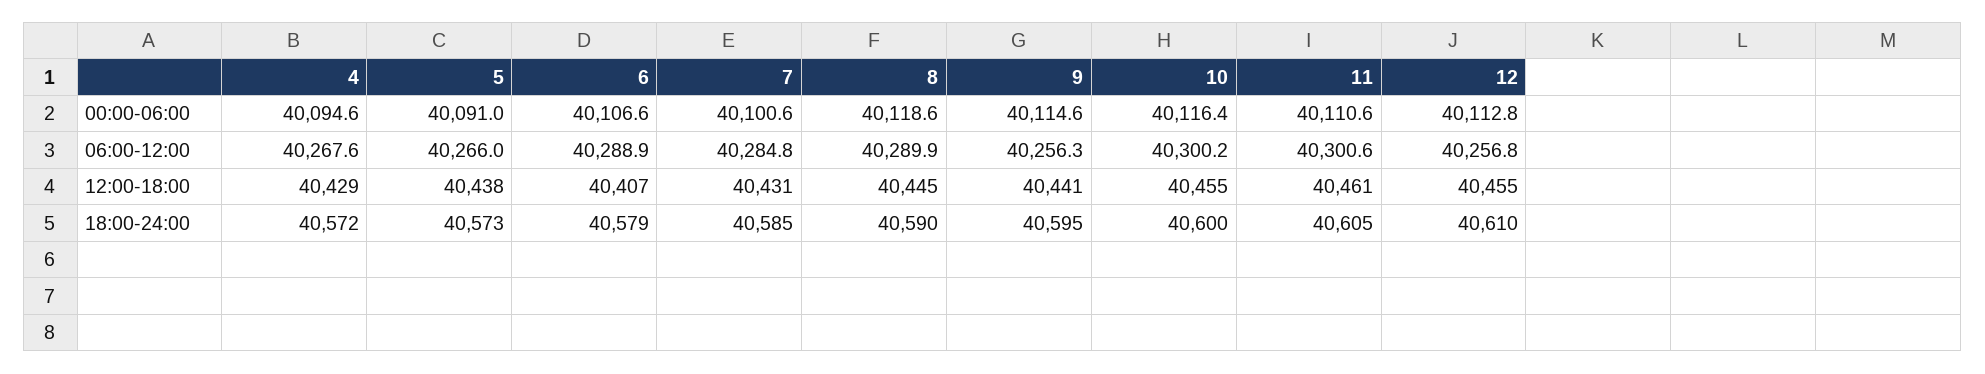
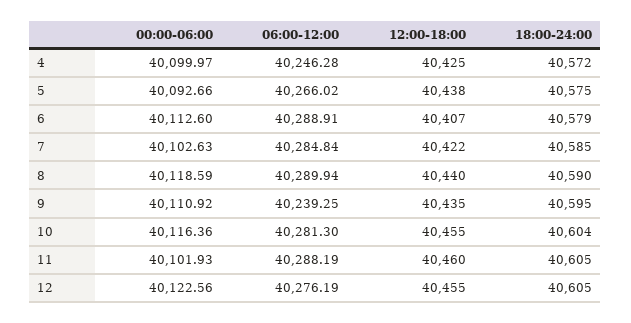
  {
    "4": {
-     "00:00-06:00": 40094.6,
+     "00:00-06:00": 40099.97,
-     "06:00-12:00": 40267.6,
+     "06:00-12:00": 40246.28,
-     "12:00-18:00": 40429,
+     "12:00-18:00": 40425,
      "18:00-24:00": 40572
    },
    "5": {
-     "00:00-06:00": 40091,
+     "00:00-06:00": 40092.66,
      "06:00-12:00": 40266.02,
      "12:00-18:00": 40438,
-     "18:00-24:00": 40573
+     "18:00-24:00": 40575
    },
    "6": {
-     "00:00-06:00": 40106.6,
+     "00:00-06:00": 40112.6,
      "06:00-12:00": 40288.91,
      "12:00-18:00": 40407,
      "18:00-24:00": 40579
    },
    "7": {
-     "00:00-06:00": 40100.6,
+     "00:00-06:00": 40102.63,
      "06:00-12:00": 40284.84,
-     "12:00-18:00": 40431,
+     "12:00-18:00": 40422,
      "18:00-24:00": 40585
    },
    "8": {
      "00:00-06:00": 40118.59,
      "06:00-12:00": 40289.94,
-     "12:00-18:00": 40445,
+     "12:00-18:00": 40440,
      "18:00-24:00": 40590
    },
    "9": {
-     "00:00-06:00": 40114.6,
+     "00:00-06:00": 40110.92,
-     "06:00-12:00": 40256.3,
+     "06:00-12:00": 40239.25,
-     "12:00-18:00": 40441,
+     "12:00-18:00": 40435,
      "18:00-24:00": 40595
    },
    "10": {
      "00:00-06:00": 40116.36,
-     "06:00-12:00": 40300.2,
+     "06:00-12:00": 40281.3,
      "12:00-18:00": 40455,
-     "18:00-24:00": 40600
+     "18:00-24:00": 40604
    },
    "11": {
-     "00:00-06:00": 40110.6,
+     "00:00-06:00": 40101.93,
-     "06:00-12:00": 40300.6,
+     "06:00-12:00": 40288.19,
-     "12:00-18:00": 40461,
+     "12:00-18:00": 40460,
      "18:00-24:00": 40605
    },
    "12": {
-     "00:00-06:00": 40112.8,
+     "00:00-06:00": 40122.56,
-     "06:00-12:00": 40256.8,
+     "06:00-12:00": 40276.19,
      "12:00-18:00": 40455,
-     "18:00-24:00": 40610
+     "18:00-24:00": 40605
    }
  }

